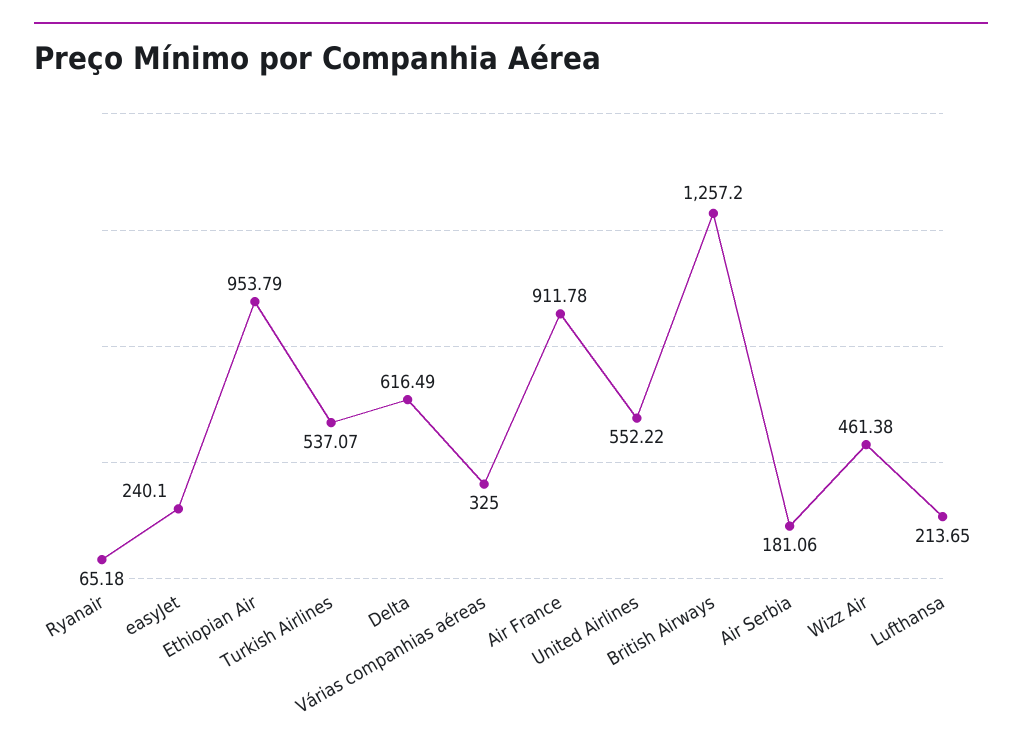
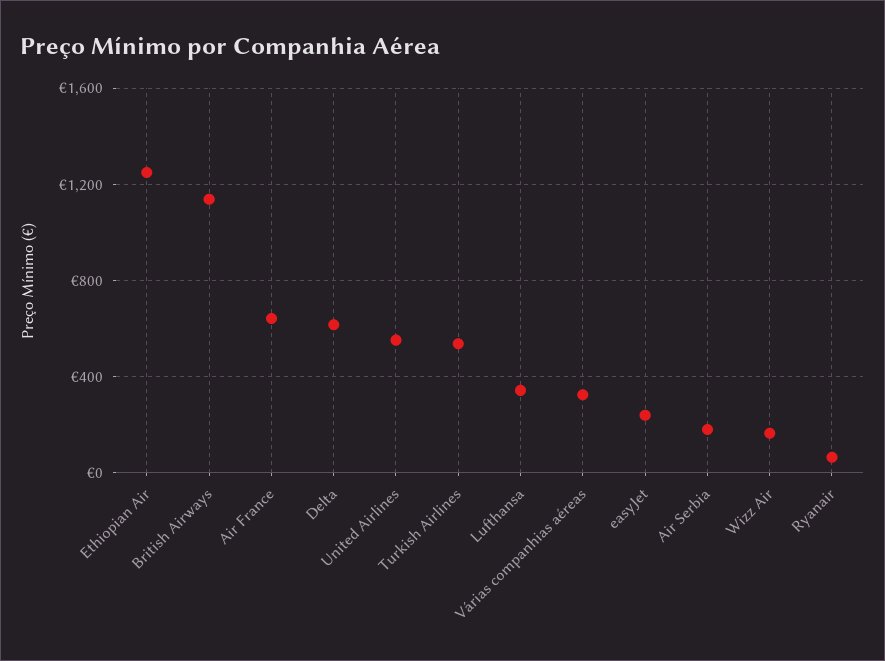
  {
    "Ryanair": 65.18,
    "easyJet": 240.1,
-   "Ethiopian Air": 953.79,
+   "Ethiopian Air": 1250,
    "Turkish Airlines": 537.07,
    "Delta": 616.49,
    "Várias companhias aéreas": 325,
-   "Air France": 911.78,
+   "Air France": 650,
    "United Airlines": 552.22,
-   "British Airways": 1257.2,
+   "British Airways": 1150,
    "Air Serbia": 181.06,
-   "Wizz Air": 461.38,
+   "Wizz Air": 150,
-   "Lufthansa": 213.65
+   "Lufthansa": 350
  }

